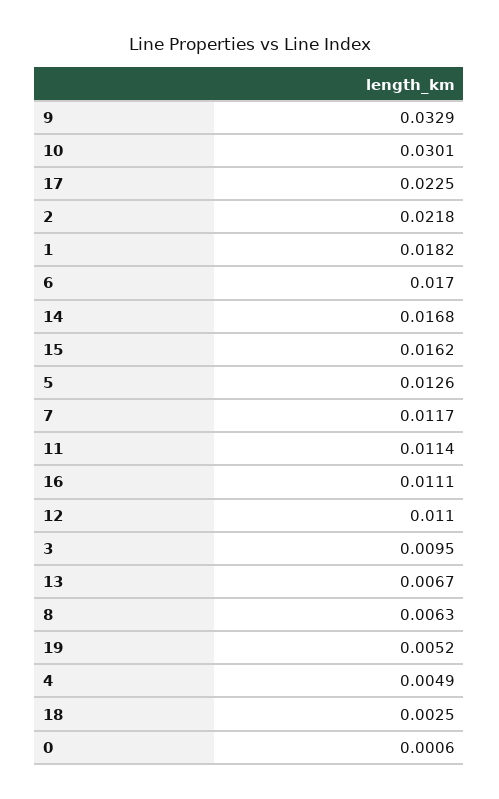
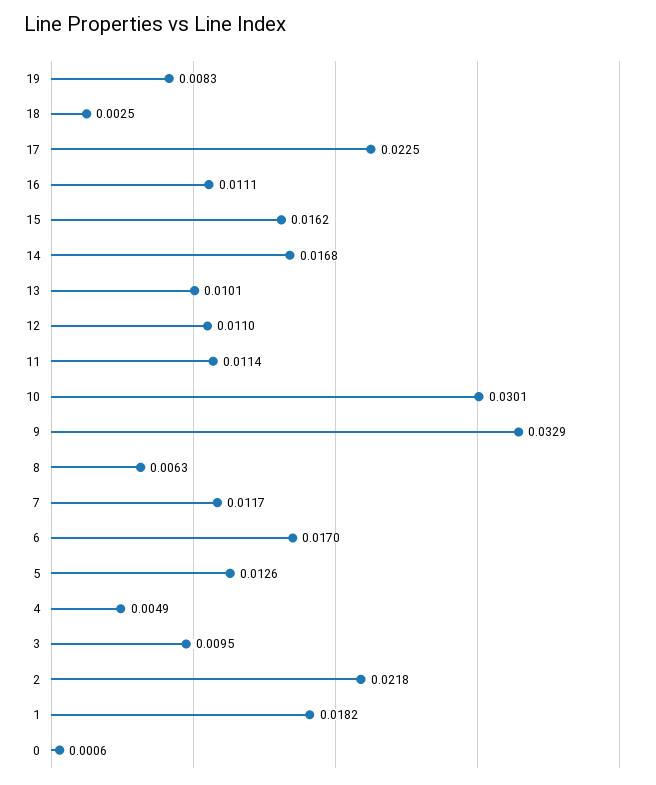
  {
    "9": 0.0329,
    "10": 0.0301,
    "17": 0.0225,
    "2": 0.0218,
    "1": 0.0182,
    "6": 0.017,
    "14": 0.0168,
    "15": 0.0162,
    "5": 0.0126,
    "7": 0.0117,
    "11": 0.0114,
    "16": 0.0111,
    "12": 0.011,
    "3": 0.0095,
-   "13": 0.0067,
+   "13": 0.0101,
    "8": 0.0063,
-   "19": 0.0052,
+   "19": 0.0083,
    "4": 0.0049,
    "18": 0.0025,
    "0": 0.0006
  }

